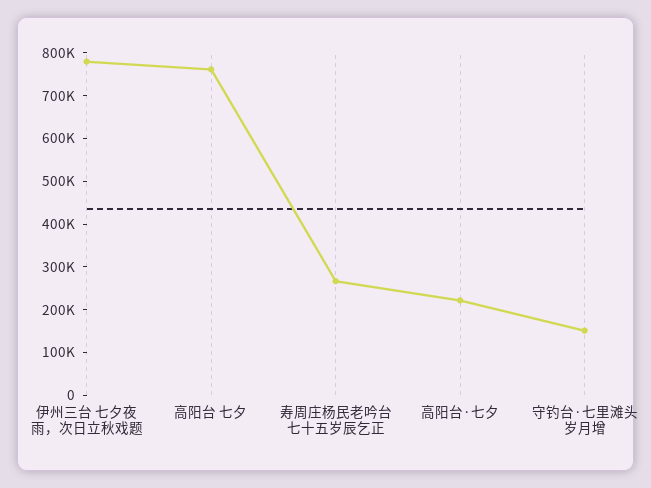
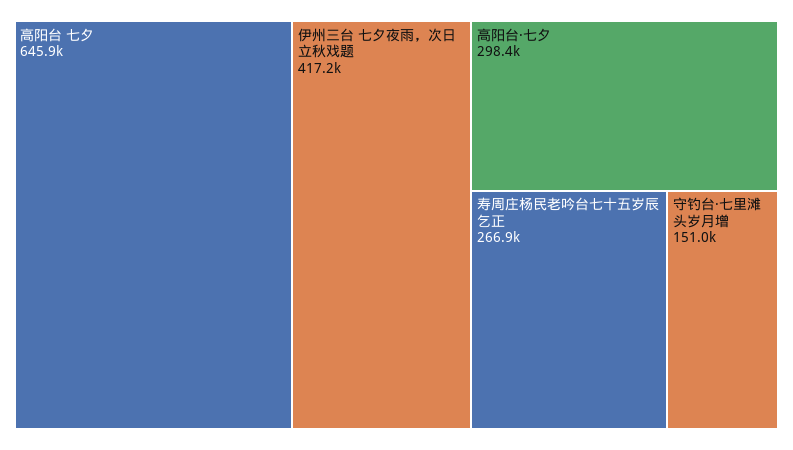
  {
-   "伊州三台 七夕夜雨，次日立秋戏题": 780000,
+   "伊州三台 七夕夜雨，次日立秋戏题": 417200,
-   "高阳台 七夕": 760000,
+   "高阳台 七夕": 645900,
    "寿周庄杨民老吟台七十五岁辰乞正": 266900,
-   "高阳台·七夕": 220000,
+   "高阳台·七夕": 298400,
    "守钓台·七里滩头岁月增": 151000
  }

